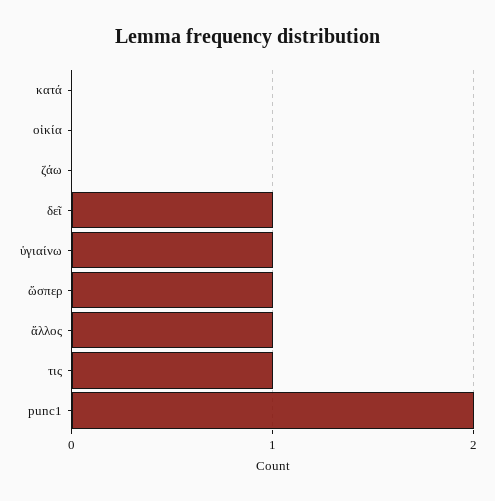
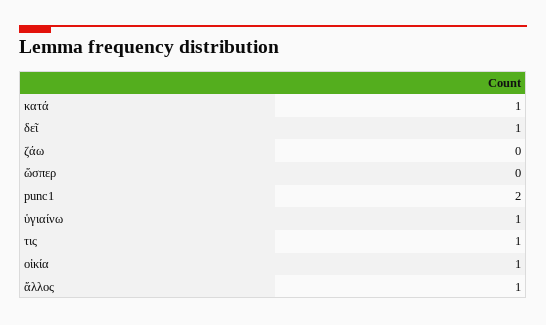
  {
-   "κατά": 0,
+   "κατά": 1,
-   "οἰκία": 0,
+   "οἰκία": 1,
    "ζάω": 0,
    "δεῖ": 1,
    "ὑγιαίνω": 1,
-   "ὥσπερ": 1,
+   "ὥσπερ": 0,
    "ἄλλος": 1,
    "τις": 1,
    "punc1": 2
  }

